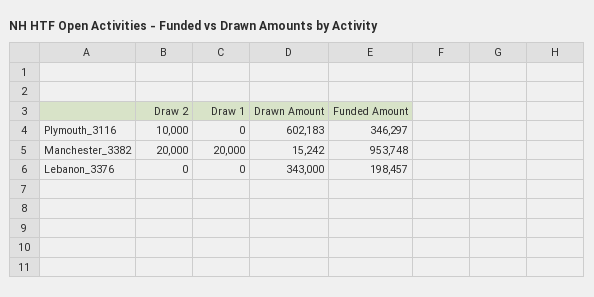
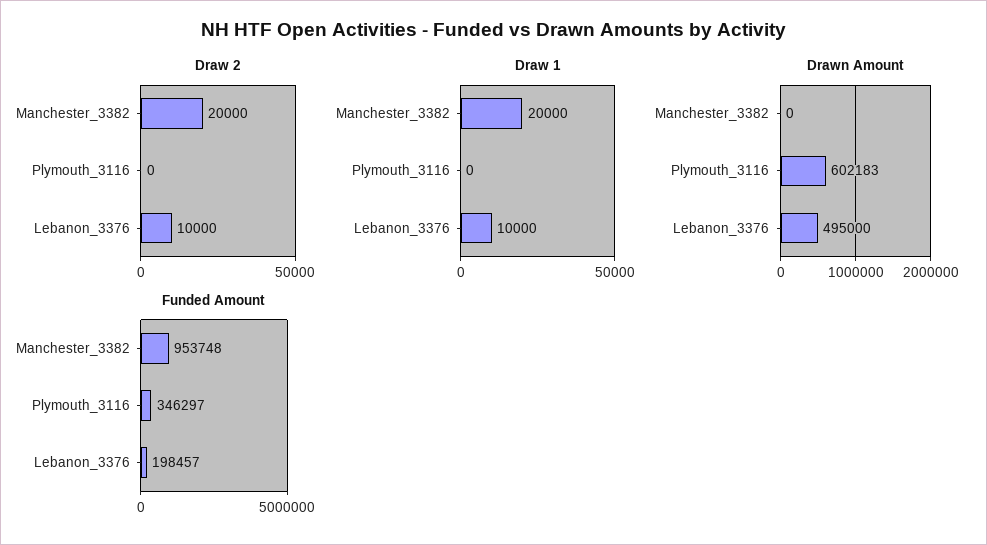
  {
    "Draw 2": {
-     "Plymouth_3116": 10000,
+     "Plymouth_3116": 0,
      "Manchester_3382": 20000,
-     "Lebanon_3376": 0
+     "Lebanon_3376": 10000
    },
    "Draw 1": {
      "Plymouth_3116": 0,
      "Manchester_3382": 20000,
-     "Lebanon_3376": 0
+     "Lebanon_3376": 10000
    },
    "Drawn Amount": {
      "Plymouth_3116": 602183,
-     "Manchester_3382": 15242,
+     "Manchester_3382": 0,
-     "Lebanon_3376": 343000
+     "Lebanon_3376": 495000
    },
    "Funded Amount": {
      "Plymouth_3116": 346297,
      "Manchester_3382": 953748,
      "Lebanon_3376": 198457
    }
  }

